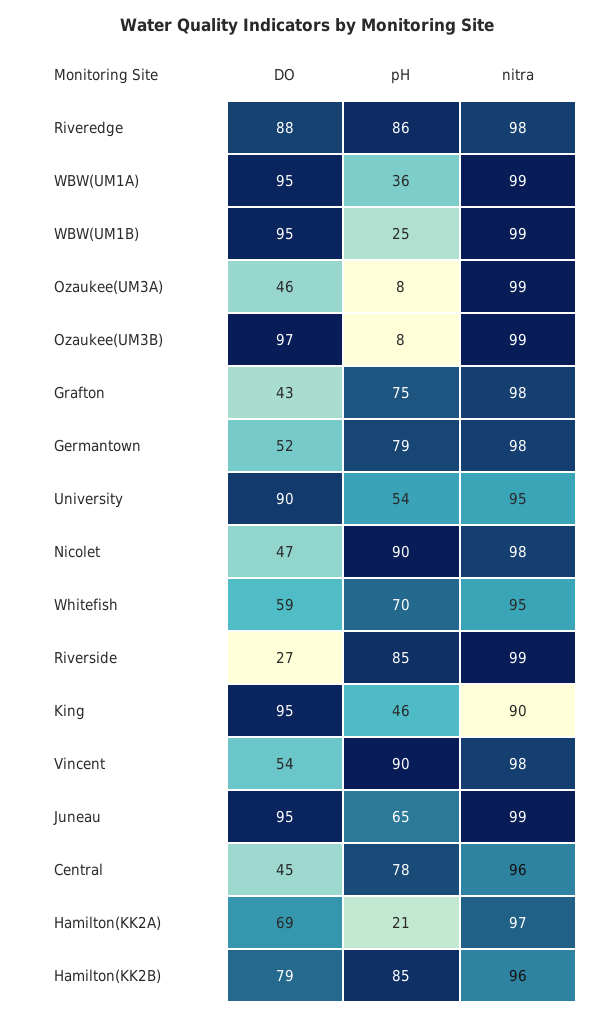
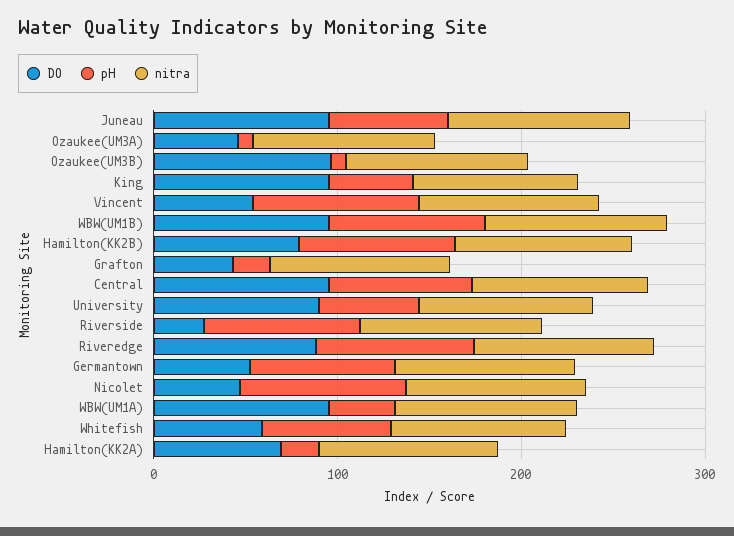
  {
    "DO": {
      "Riveredge": 88,
      "WBW(UM1A)": 95,
      "WBW(UM1B)": 95,
      "Ozaukee(UM3A)": 46,
      "Ozaukee(UM3B)": 97,
      "Grafton": 43,
      "Germantown": 52,
      "University": 90,
      "Nicolet": 47,
      "Whitefish": 59,
      "Riverside": 27,
      "King": 95,
      "Vincent": 54,
      "Juneau": 95,
-     "Central": 45,
+     "Central": 100,
      "Hamilton(KK2A)": 69,
      "Hamilton(KK2B)": 79
    },
    "pH": {
      "Riveredge": 86,
      "WBW(UM1A)": 36,
-     "WBW(UM1B)": 25,
+     "WBW(UM1B)": 80,
      "Ozaukee(UM3A)": 8,
      "Ozaukee(UM3B)": 8,
-     "Grafton": 75,
+     "Grafton": 20,
      "Germantown": 79,
      "University": 54,
      "Nicolet": 90,
      "Whitefish": 70,
      "Riverside": 85,
      "King": 46,
      "Vincent": 90,
      "Juneau": 65,
      "Central": 78,
      "Hamilton(KK2A)": 21,
      "Hamilton(KK2B)": 85
    },
    "nitra": {
      "Riveredge": 98,
      "WBW(UM1A)": 99,
      "WBW(UM1B)": 99,
      "Ozaukee(UM3A)": 99,
      "Ozaukee(UM3B)": 99,
      "Grafton": 98,
      "Germantown": 98,
      "University": 95,
      "Nicolet": 98,
      "Whitefish": 95,
      "Riverside": 99,
      "King": 90,
      "Vincent": 98,
      "Juneau": 99,
      "Central": 96,
      "Hamilton(KK2A)": 97,
      "Hamilton(KK2B)": 96
    }
  }

